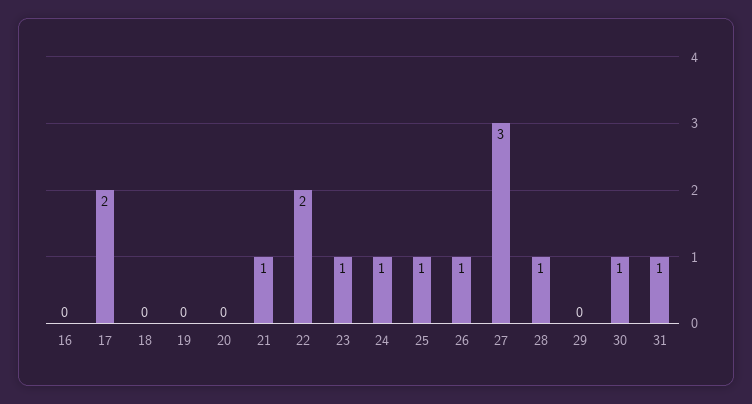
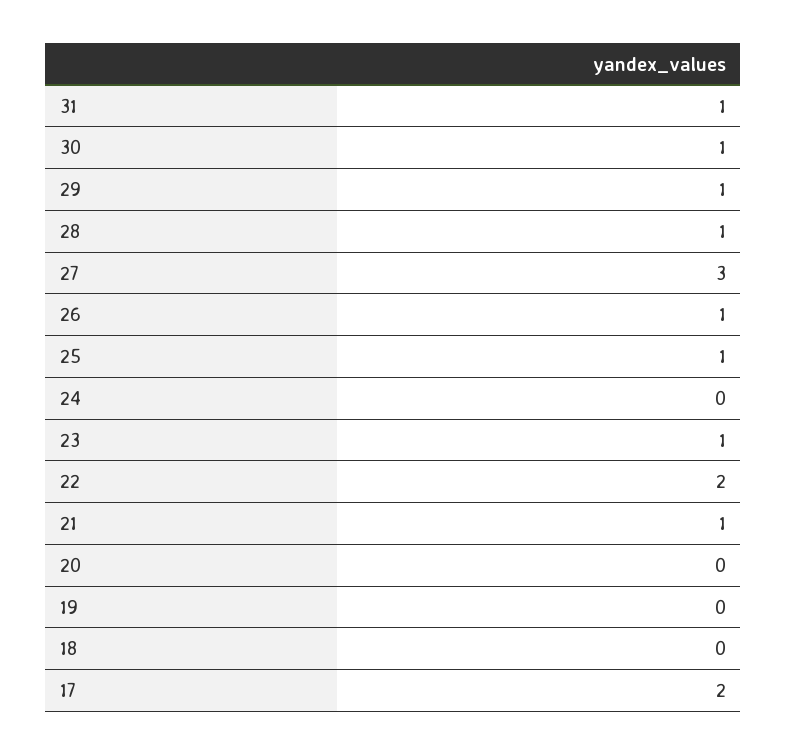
  {
-   "16": 0,
    "17": 2,
    "18": 0,
    "19": 0,
    "20": 0,
    "21": 1,
    "22": 2,
    "23": 1,
-   "24": 1,
+   "24": 0,
    "25": 1,
    "26": 1,
    "27": 3,
    "28": 1,
-   "29": 0,
+   "29": 1,
    "30": 1,
    "31": 1
  }

